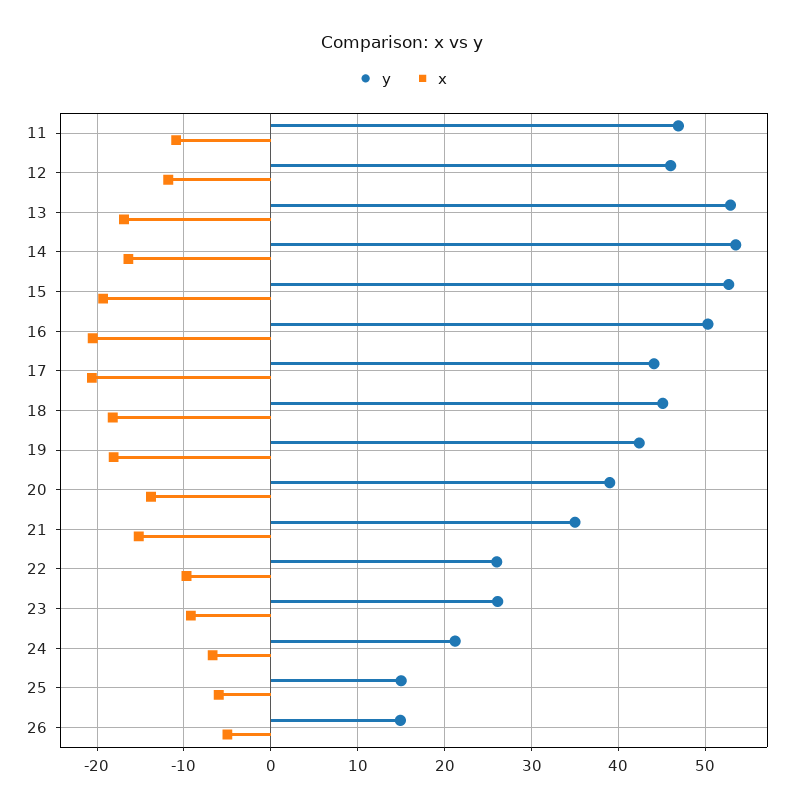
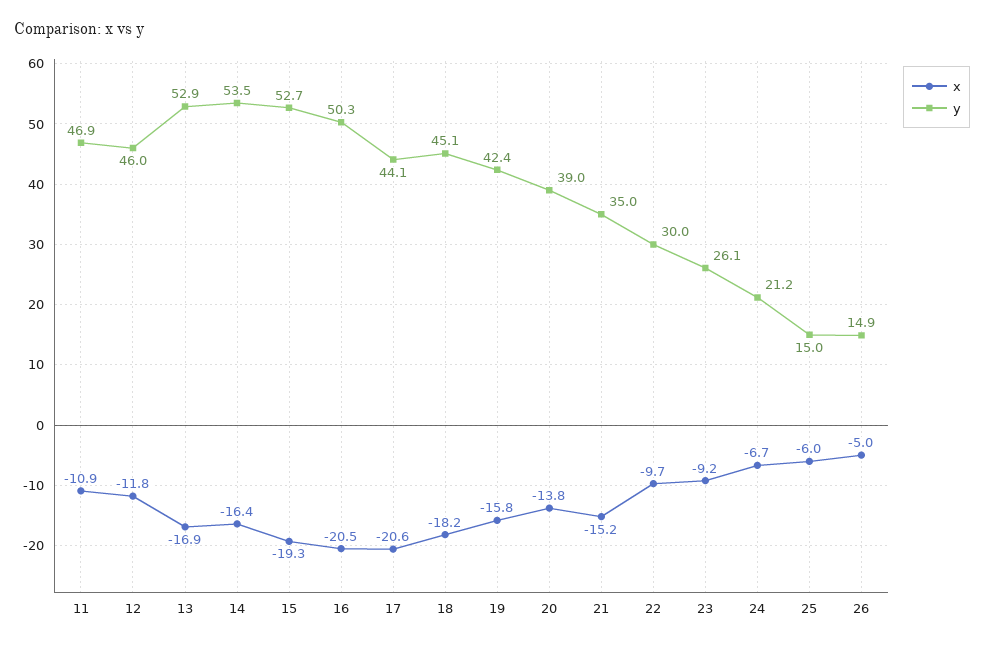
  {
    "y": {
      "11": 46.9,
      "12": 46,
      "13": 52.9,
      "14": 53.5,
      "15": 52.7,
      "16": 50.3,
      "17": 44.1,
      "18": 45.1,
      "19": 42.4,
      "20": 39,
      "21": 35,
-     "22": 26,
+     "22": 30,
      "23": 26.1,
      "24": 21.2,
      "25": 15,
      "26": 14.9
    },
    "x": {
      "11": -10.9,
      "12": -11.8,
      "13": -16.9,
      "14": -16.4,
      "15": -19.3,
      "16": -20.5,
      "17": -20.6,
      "18": -18.2,
-     "19": -18,
+     "19": -15.8,
      "20": -13.8,
      "21": -15.2,
      "22": -9.7,
      "23": -9.2,
      "24": -6.7,
      "25": -6,
      "26": -5
    }
  }

